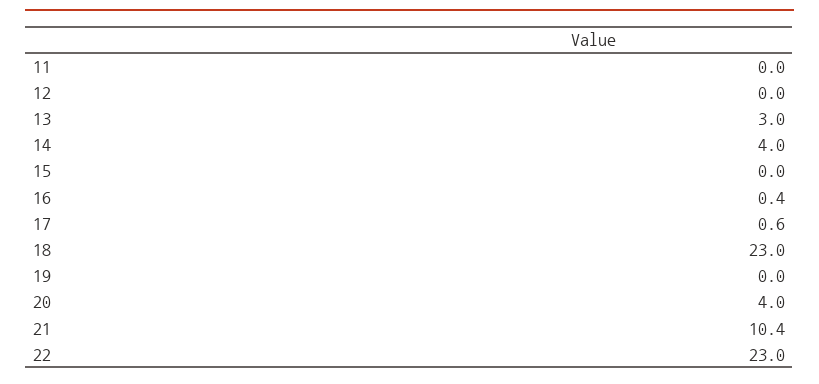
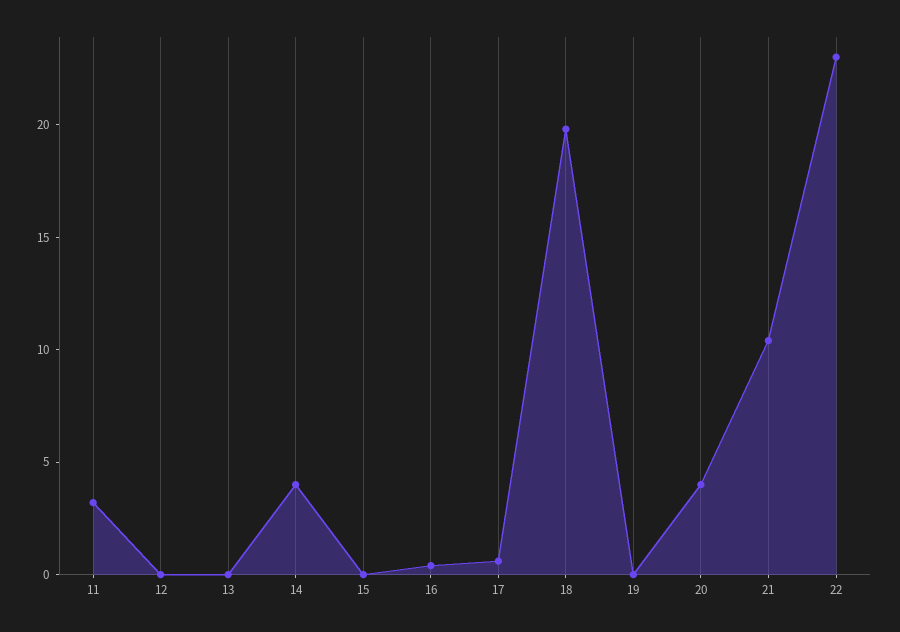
  {
-   "11": 0,
+   "11": 3,
    "12": 0,
-   "13": 3,
+   "13": 0,
    "14": 4,
    "15": 0,
    "16": 0.4,
    "17": 0.6,
-   "18": 23,
+   "18": 20,
    "19": 0,
    "20": 4,
    "21": 10.4,
    "22": 23
  }

